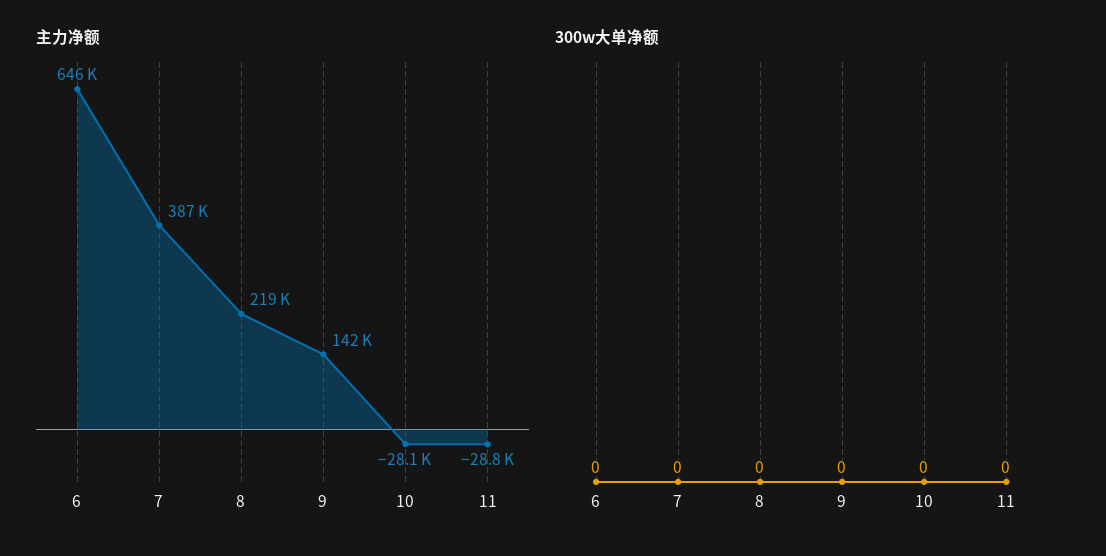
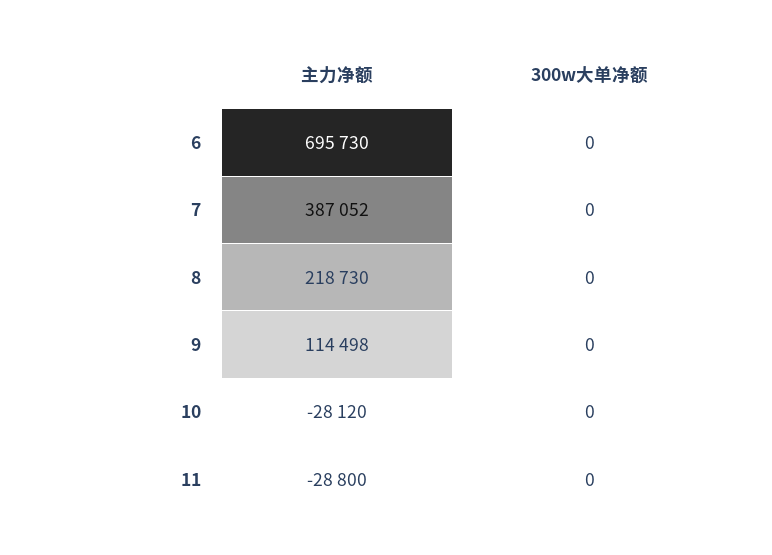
  {
    "主力净额": {
-     "6": 646000,
+     "6": 695730,
      "7": 387052,
      "8": 218730,
-     "9": 142000,
+     "9": 114498,
      "10": -28120,
      "11": -28800
    },
    "300w大单净额": {
      "6": 0,
      "7": 0,
      "8": 0,
      "9": 0,
      "10": 0,
      "11": 0
    }
  }

